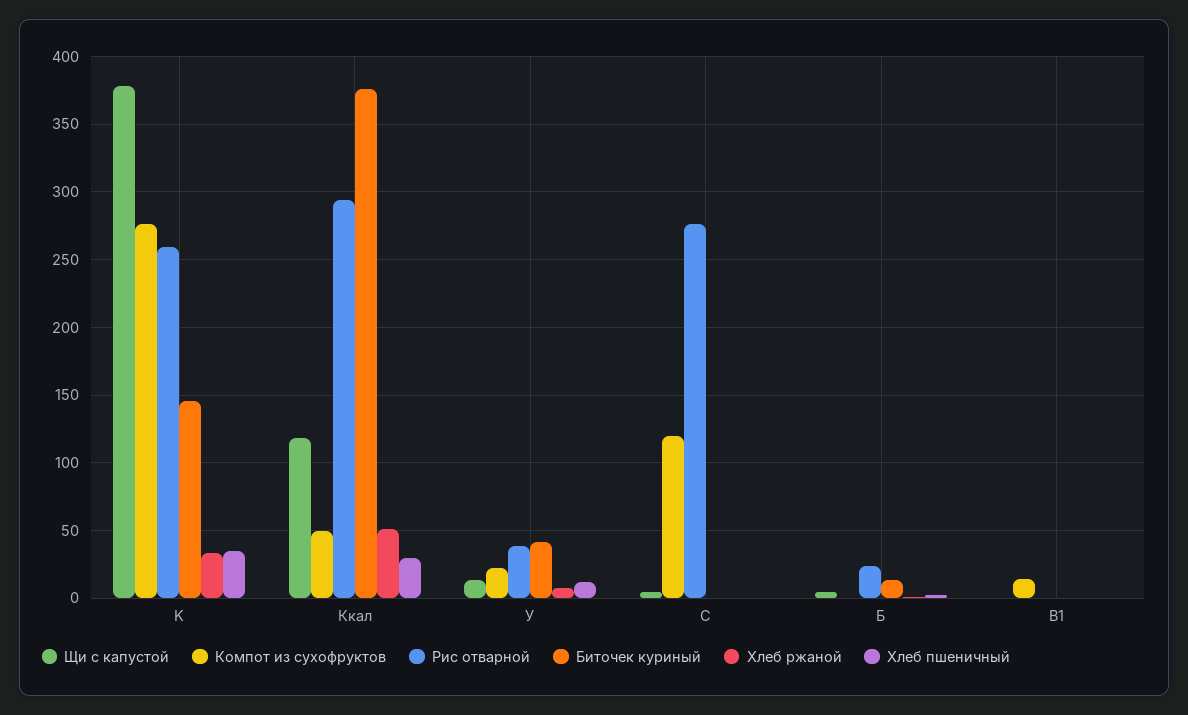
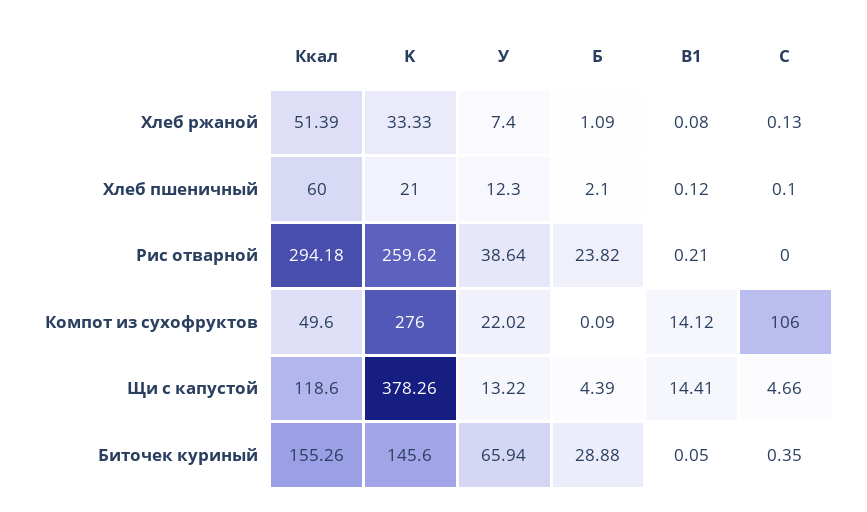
  {
    "Щи с капустой": {
      "K": 378.26,
      "Ккал": 118.6,
      "У": 13.22,
      "C": 4.66,
      "Б": 4.39,
-     "B1": 0
+     "B1": 14.41
    },
    "Компот из сухофруктов": {
      "K": 276,
      "Ккал": 49.6,
      "У": 22.02,
-     "C": 120,
+     "C": 106,
      "Б": 0.09,
      "B1": 14.12
    },
    "Рис отварной": {
      "K": 259.62,
      "Ккал": 294.18,
      "У": 38.64,
-     "C": 275,
+     "C": 0,
      "Б": 23.82,
      "B1": 0.21
    },
    "Биточек куриный": {
      "K": 145.6,
-     "Ккал": 375,
+     "Ккал": 155.26,
-     "У": 40,
+     "У": 65.94,
      "C": 0.35,
-     "Б": 15,
+     "Б": 28.88,
      "B1": 0.05
    },
    "Хлеб ржаной": {
      "K": 33.33,
      "Ккал": 51.39,
      "У": 7.4,
      "C": 0.13,
      "Б": 1.09,
      "B1": 0.08
    },
    "Хлеб пшеничный": {
-     "K": 35,
+     "K": 21,
-     "Ккал": 30,
+     "Ккал": 60,
      "У": 12.3,
      "C": 0.1,
      "Б": 2.1,
      "B1": 0.12
    }
  }

